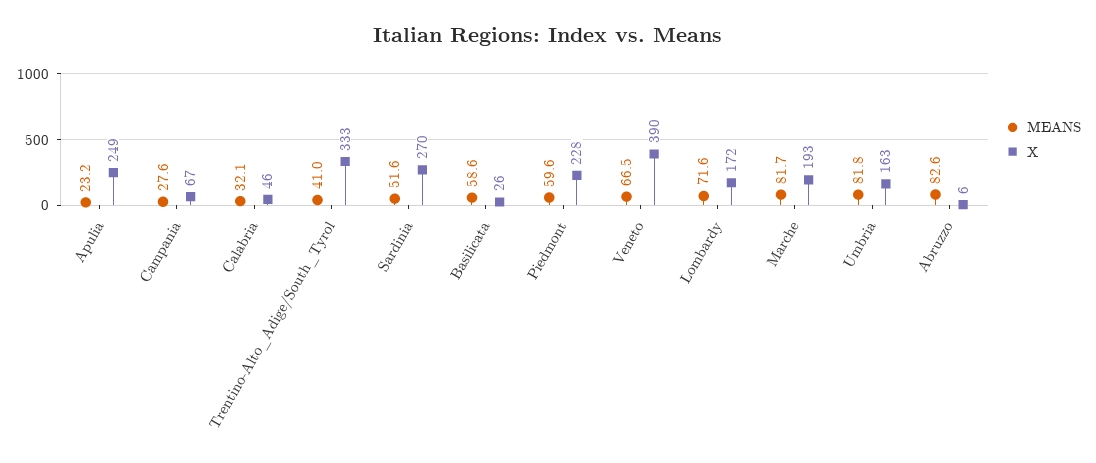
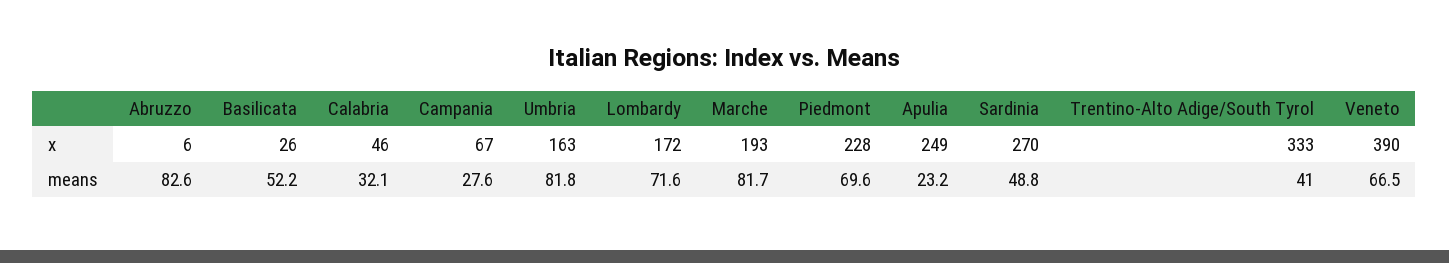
  {
    "MEANS": {
      "Apulia": 23.2,
      "Campania": 27.6,
      "Calabria": 32.1,
      "Trentino-Alto_Adige/South_Tyrol": 41,
-     "Sardinia": 51.6,
+     "Sardinia": 48.8,
-     "Basilicata": 58.6,
+     "Basilicata": 52.2,
-     "Piedmont": 59.6,
+     "Piedmont": 69.6,
      "Veneto": 66.5,
      "Lombardy": 71.6,
      "Marche": 81.7,
      "Umbria": 81.8,
      "Abruzzo": 82.6
    },
    "X": {
      "Apulia": 249,
      "Campania": 67,
      "Calabria": 46,
      "Trentino-Alto_Adige/South_Tyrol": 333,
      "Sardinia": 270,
      "Basilicata": 26,
      "Piedmont": 228,
      "Veneto": 390,
      "Lombardy": 172,
      "Marche": 193,
      "Umbria": 163,
      "Abruzzo": 6
    }
  }

